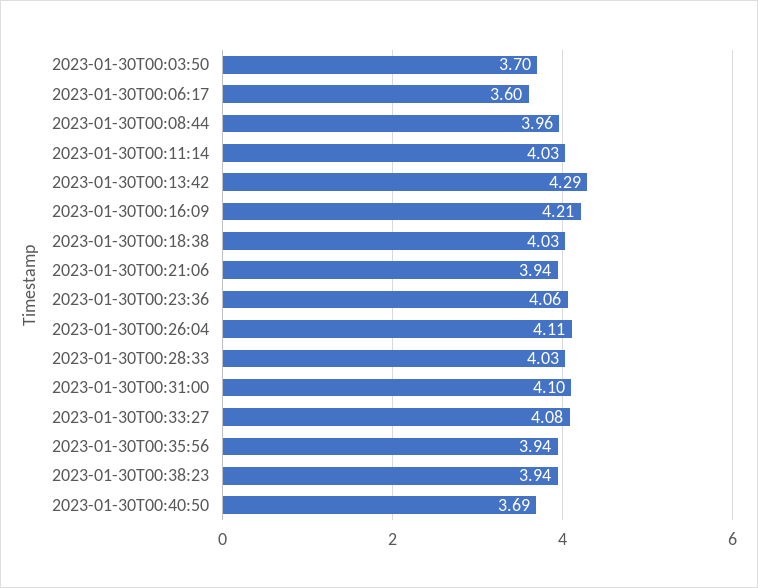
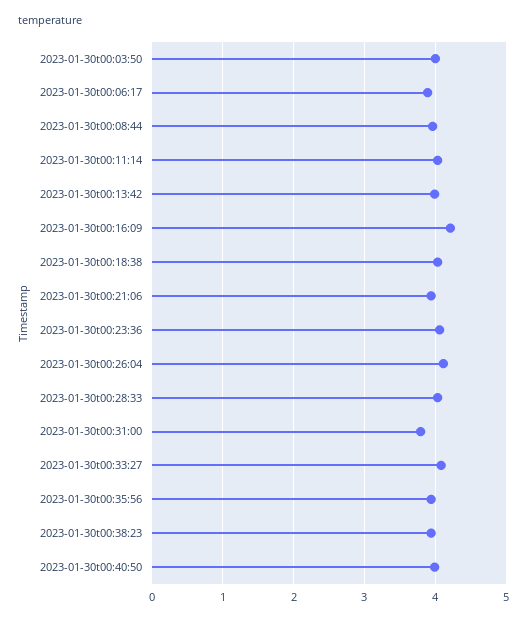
  {
-   "2023-01-30T00:03:50": 3.7,
+   "2023-01-30T00:03:50": 4,
-   "2023-01-30T00:06:17": 3.6,
+   "2023-01-30T00:06:17": 3.9,
    "2023-01-30T00:08:44": 3.96,
    "2023-01-30T00:11:14": 4.03,
-   "2023-01-30T00:13:42": 4.29,
+   "2023-01-30T00:13:42": 4,
    "2023-01-30T00:16:09": 4.21,
    "2023-01-30T00:18:38": 4.03,
    "2023-01-30T00:21:06": 3.94,
    "2023-01-30T00:23:36": 4.06,
    "2023-01-30T00:26:04": 4.11,
    "2023-01-30T00:28:33": 4.03,
-   "2023-01-30T00:31:00": 4.1,
+   "2023-01-30T00:31:00": 3.8,
    "2023-01-30T00:33:27": 4.08,
    "2023-01-30T00:35:56": 3.94,
    "2023-01-30T00:38:23": 3.94,
-   "2023-01-30T00:40:50": 3.69
+   "2023-01-30T00:40:50": 4
  }

